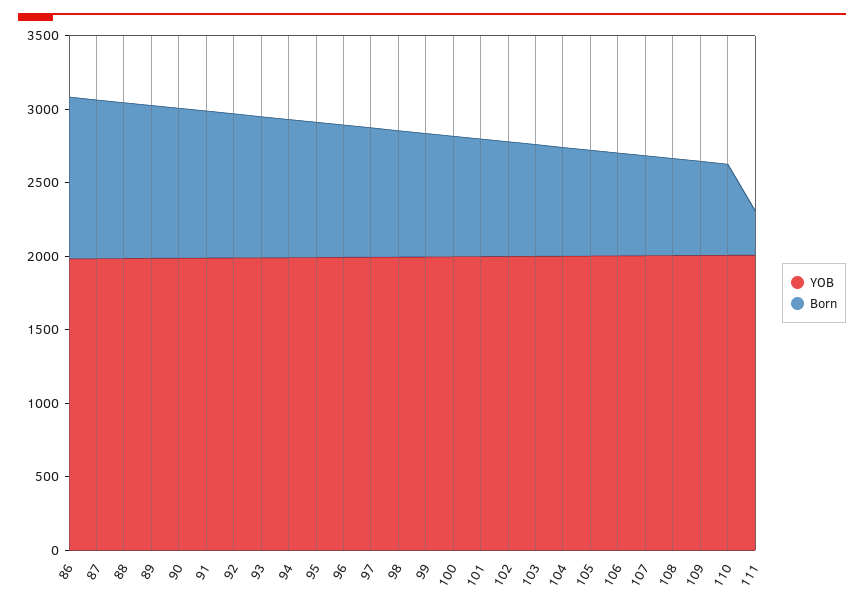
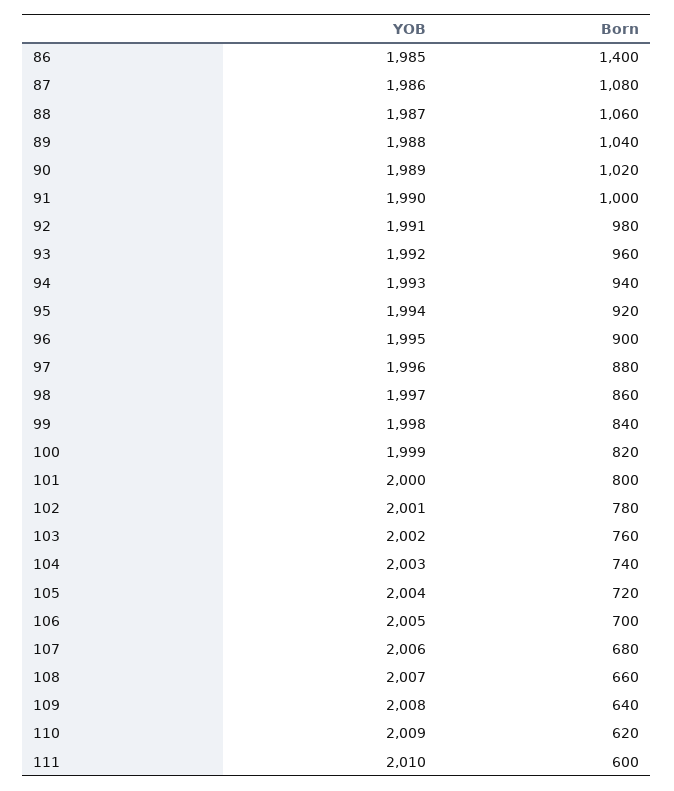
  {
    "YOB": {
      "86": 1985,
      "87": 1986,
      "88": 1987,
      "89": 1988,
      "90": 1989,
      "91": 1990,
      "92": 1991,
      "93": 1992,
      "94": 1993,
      "95": 1994,
      "96": 1995,
      "97": 1996,
      "98": 1997,
      "99": 1998,
      "100": 1999,
      "101": 2000,
      "102": 2001,
      "103": 2002,
      "104": 2003,
      "105": 2004,
      "106": 2005,
      "107": 2006,
      "108": 2007,
      "109": 2008,
      "110": 2009,
      "111": 2010
    },
    "Born": {
-     "86": 1100,
+     "86": 1400,
      "87": 1080,
      "88": 1060,
      "89": 1040,
      "90": 1020,
      "91": 1000,
      "92": 980,
      "93": 960,
      "94": 940,
      "95": 920,
      "96": 900,
      "97": 880,
      "98": 860,
      "99": 840,
      "100": 820,
      "101": 800,
      "102": 780,
      "103": 760,
      "104": 740,
      "105": 720,
      "106": 700,
      "107": 680,
      "108": 660,
      "109": 640,
      "110": 620,
-     "111": 300
+     "111": 600
    }
  }

